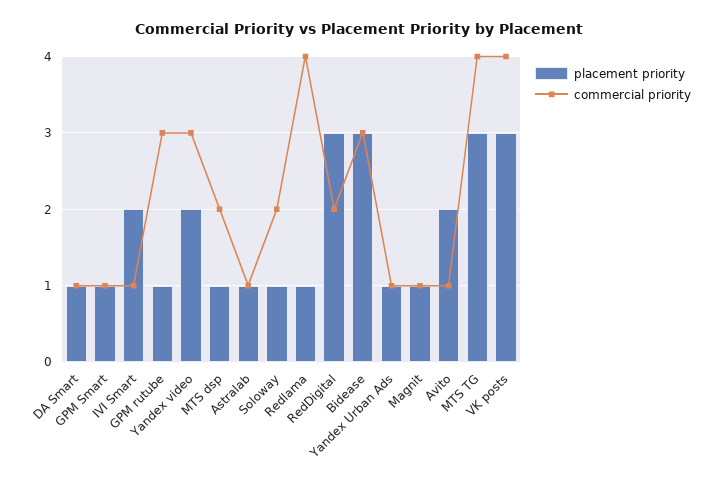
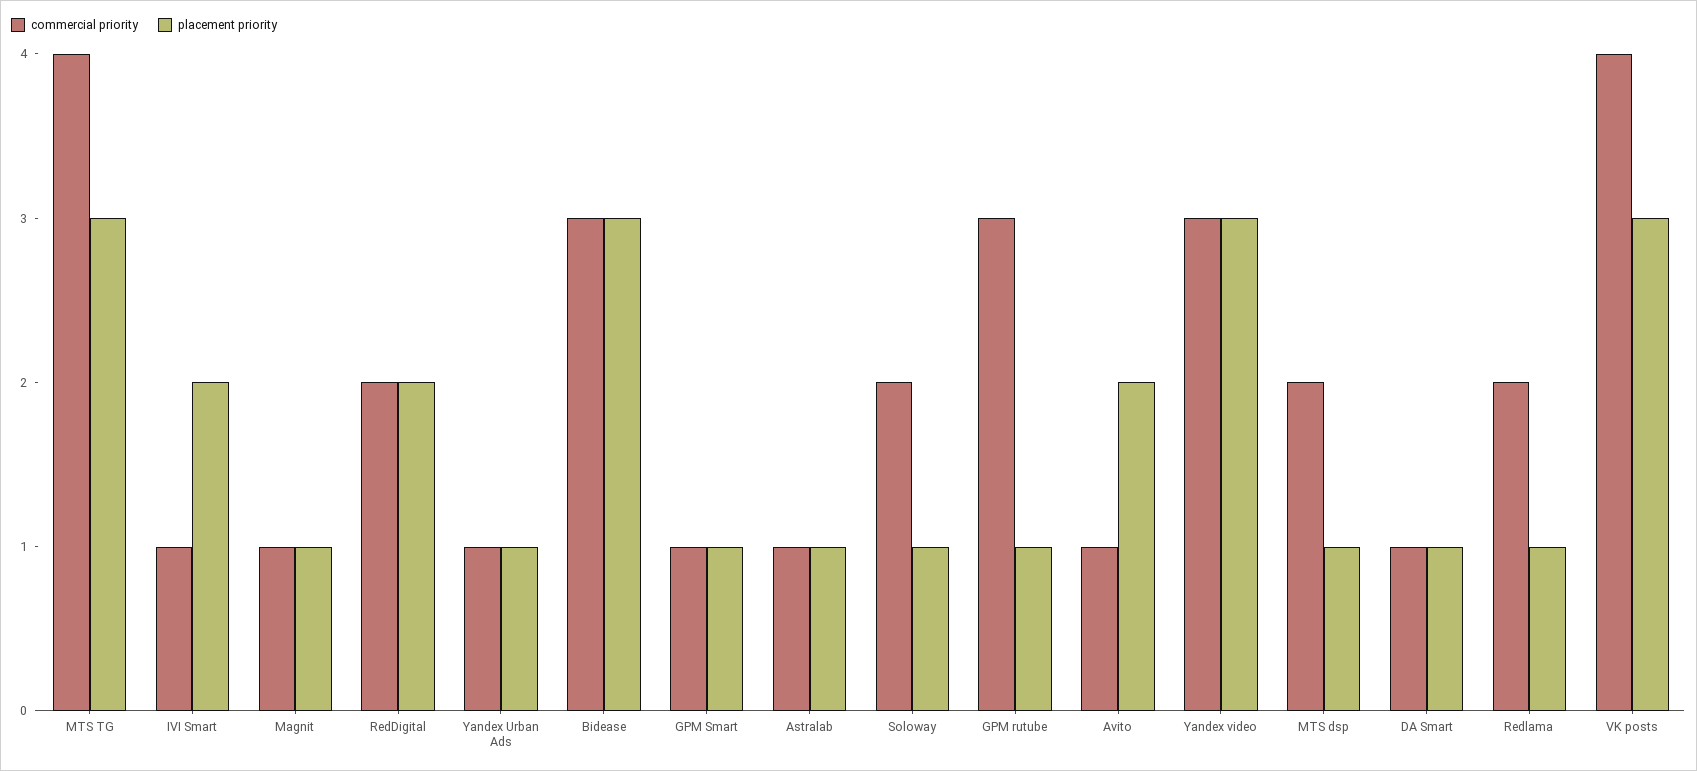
  {
    "placement priority": {
      "DA Smart": 1,
      "GPM Smart": 1,
      "IVI Smart": 2,
      "GPM rutube": 1,
-     "Yandex video": 2,
+     "Yandex video": 3,
      "MTS dsp": 1,
      "Astralab": 1,
      "Soloway": 1,
      "Redlama": 1,
-     "RedDigital": 3,
+     "RedDigital": 2,
      "Bidease": 3,
      "Yandex Urban Ads": 1,
      "Magnit": 1,
      "Avito": 2,
      "MTS TG": 3,
      "VK posts": 3
    },
    "commercial priority": {
      "DA Smart": 1,
      "GPM Smart": 1,
      "IVI Smart": 1,
      "GPM rutube": 3,
      "Yandex video": 3,
      "MTS dsp": 2,
      "Astralab": 1,
      "Soloway": 2,
-     "Redlama": 4,
+     "Redlama": 2,
      "RedDigital": 2,
      "Bidease": 3,
      "Yandex Urban Ads": 1,
      "Magnit": 1,
      "Avito": 1,
      "MTS TG": 4,
      "VK posts": 4
    }
  }

